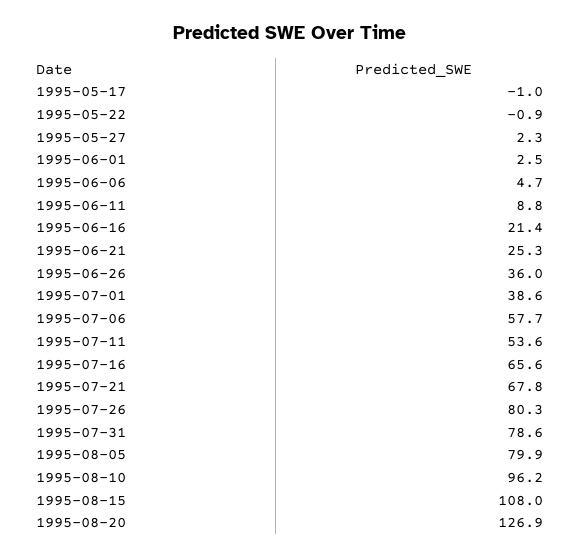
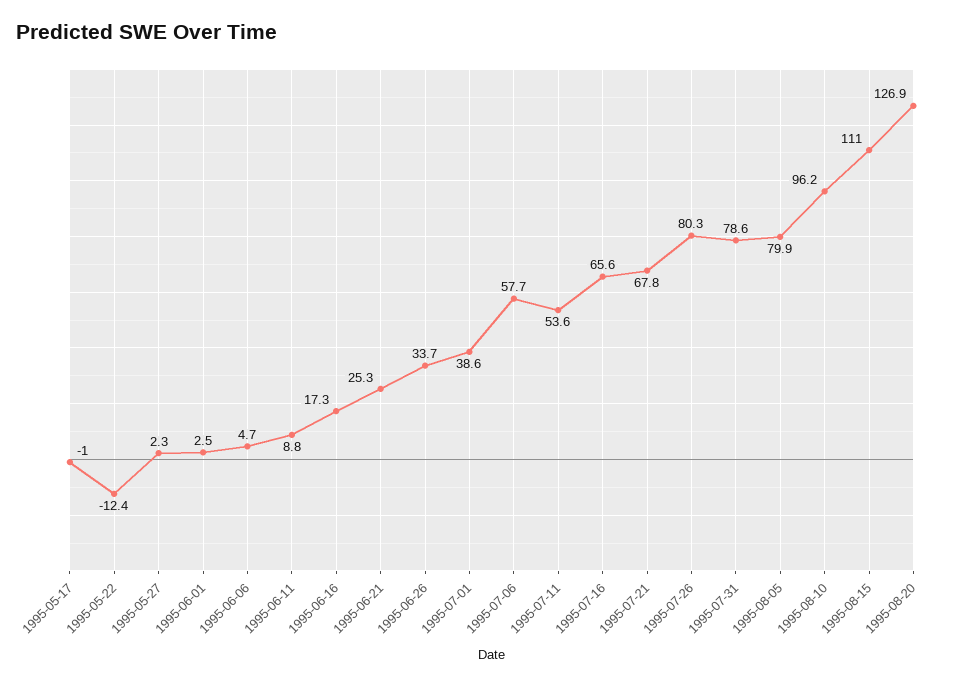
  {
    "1995-05-17": -1,
-   "1995-05-22": -0.9,
+   "1995-05-22": -12.4,
    "1995-05-27": 2.3,
    "1995-06-01": 2.5,
    "1995-06-06": 4.7,
    "1995-06-11": 8.8,
-   "1995-06-16": 21.4,
+   "1995-06-16": 17.3,
    "1995-06-21": 25.3,
-   "1995-06-26": 36,
+   "1995-06-26": 33.7,
    "1995-07-01": 38.6,
    "1995-07-06": 57.7,
    "1995-07-11": 53.6,
    "1995-07-16": 65.6,
    "1995-07-21": 67.8,
    "1995-07-26": 80.3,
    "1995-07-31": 78.6,
    "1995-08-05": 79.9,
    "1995-08-10": 96.2,
-   "1995-08-15": 108,
+   "1995-08-15": 111,
    "1995-08-20": 126.9
  }

